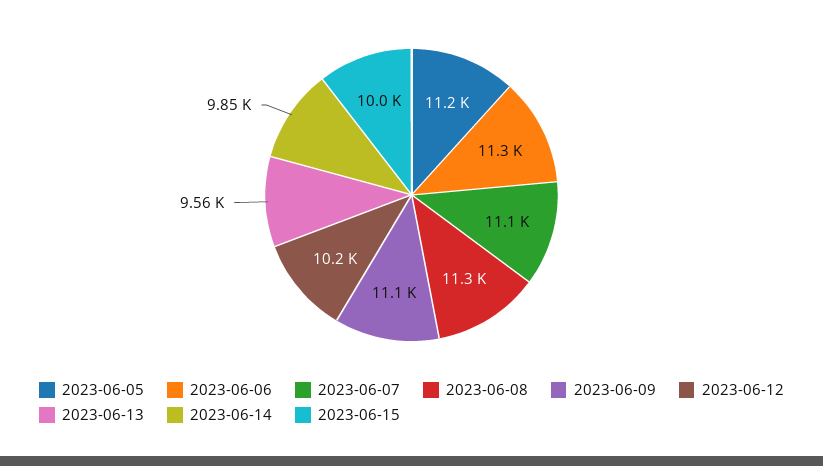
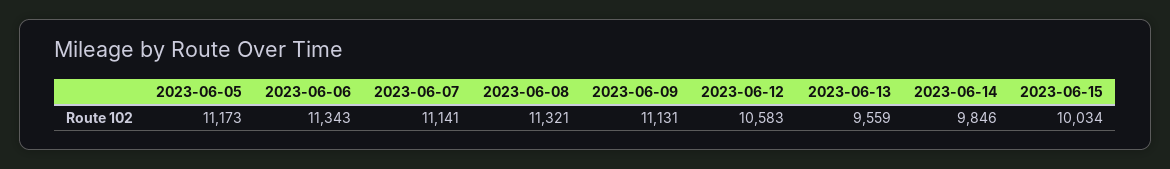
  {
    "2023-06-05": 11173,
    "2023-06-06": 11343,
    "2023-06-07": 11141,
    "2023-06-08": 11321,
    "2023-06-09": 11131,
-   "2023-06-12": 10200,
+   "2023-06-12": 10583,
    "2023-06-13": 9559,
    "2023-06-14": 9846,
    "2023-06-15": 10034
  }

